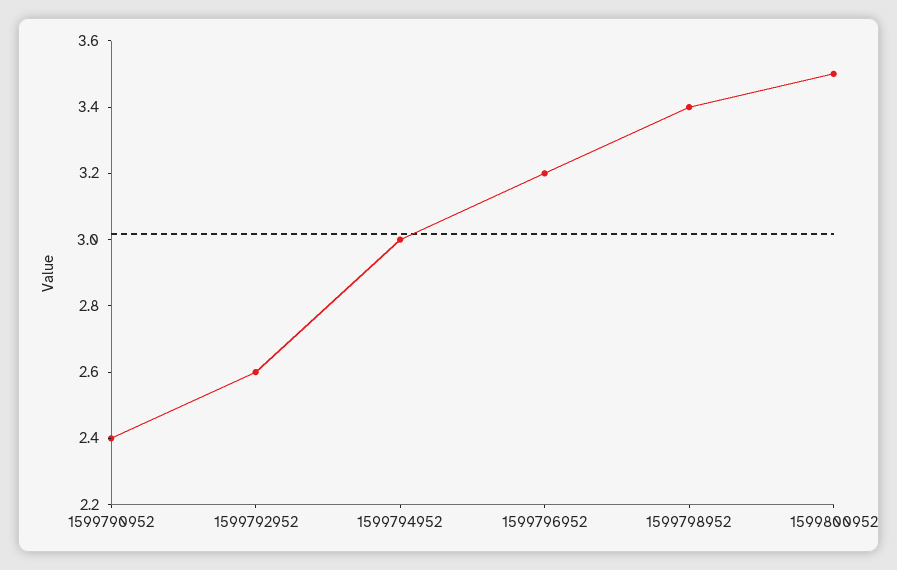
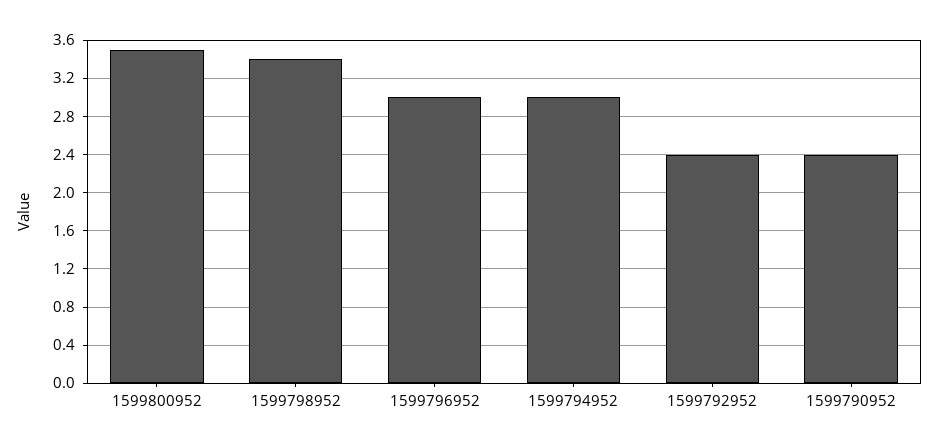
  {
    "1599790952": 2.4,
-   "1599792952": 2.6,
+   "1599792952": 2.4,
    "1599794952": 3,
-   "1599796952": 3.2,
+   "1599796952": 3,
    "1599798952": 3.4,
    "1599800952": 3.5
  }

